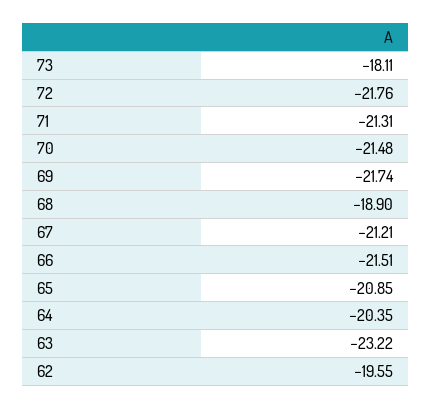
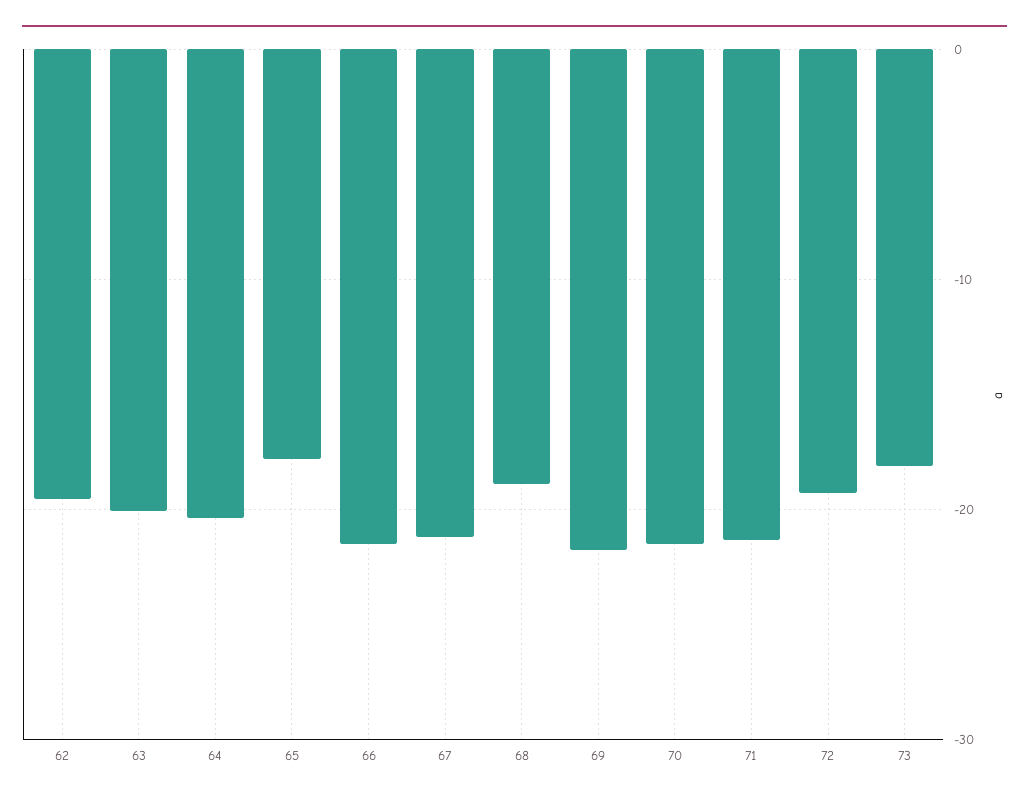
  {
    "73": -18.11,
-   "72": -21.76,
+   "72": -19,
    "71": -21.31,
    "70": -21.48,
    "69": -21.74,
    "68": -18.9,
    "67": -21.21,
    "66": -21.51,
-   "65": -20.85,
+   "65": -18,
    "64": -20.35,
-   "63": -23.22,
+   "63": -20,
    "62": -19.55
  }

